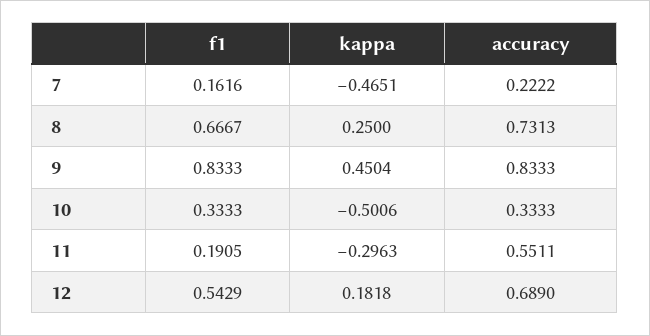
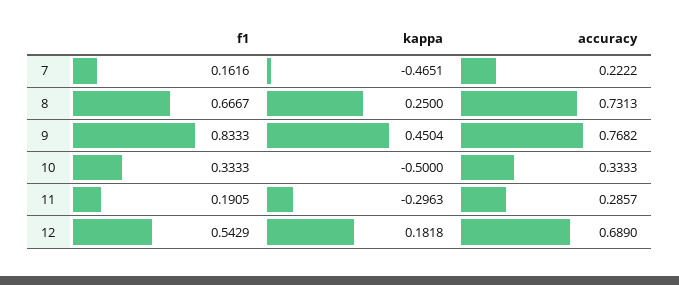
  {
    "f1": {
      "7": 0.1616,
      "8": 0.6667,
      "9": 0.8333,
      "10": 0.3333,
      "11": 0.1905,
      "12": 0.5429
    },
    "kappa": {
      "7": -0.4651,
      "8": 0.25,
      "9": 0.4504,
-     "10": -0.5006,
+     "10": -0.5,
      "11": -0.2963,
      "12": 0.1818
    },
    "accuracy": {
      "7": 0.2222,
      "8": 0.7313,
-     "9": 0.8333,
+     "9": 0.7682,
      "10": 0.3333,
-     "11": 0.5511,
+     "11": 0.2857,
      "12": 0.689
    }
  }

